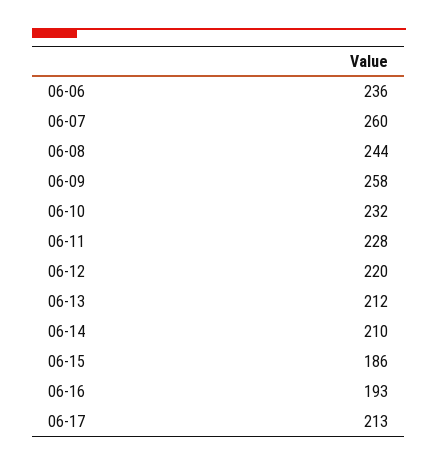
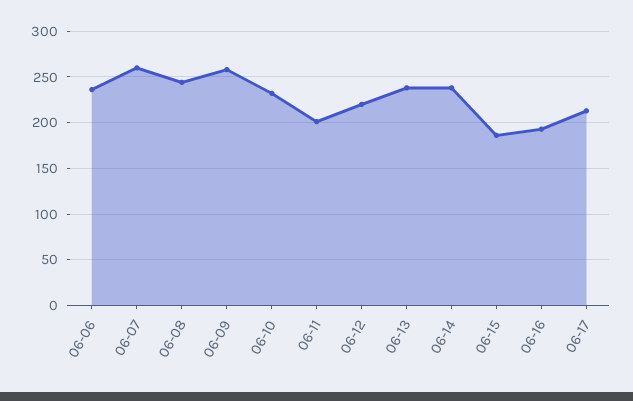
  {
    "06-06": 236,
    "06-07": 260,
    "06-08": 244,
    "06-09": 258,
    "06-10": 232,
-   "06-11": 228,
+   "06-11": 200,
    "06-12": 220,
-   "06-13": 212,
+   "06-13": 240,
-   "06-14": 210,
+   "06-14": 240,
    "06-15": 186,
    "06-16": 193,
    "06-17": 213
  }

